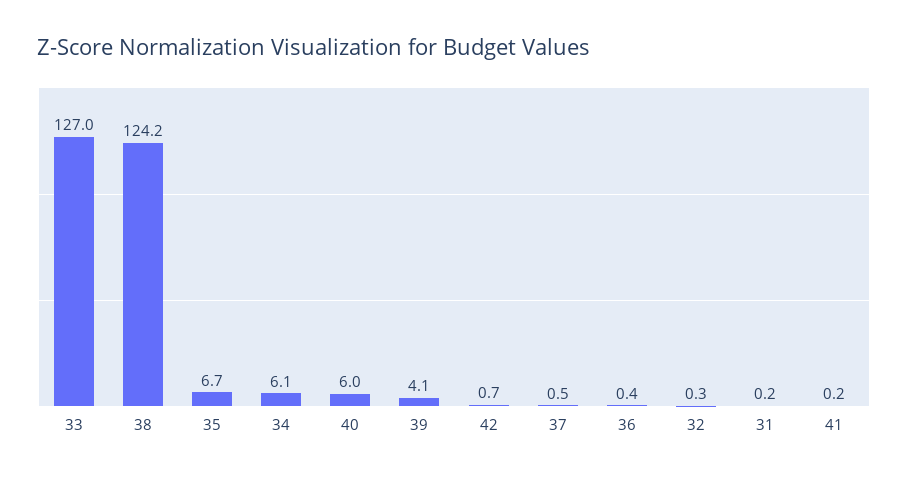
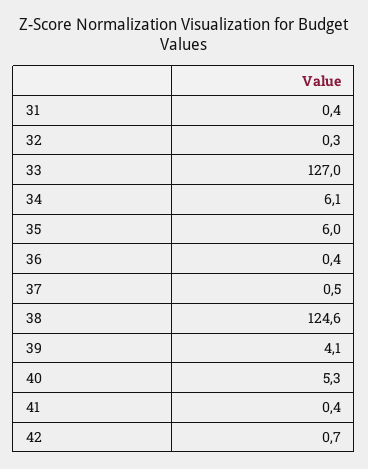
  {
    "33": 127,
-   "38": 124.2,
+   "38": 124.6,
-   "35": 6.7,
+   "35": 6,
    "34": 6.1,
-   "40": 6,
+   "40": 5.3,
    "39": 4.1,
    "42": 0.7,
    "37": 0.5,
    "36": 0.4,
    "32": 0.3,
-   "31": 0.2,
+   "31": 0.4,
-   "41": 0.2
+   "41": 0.4
  }

